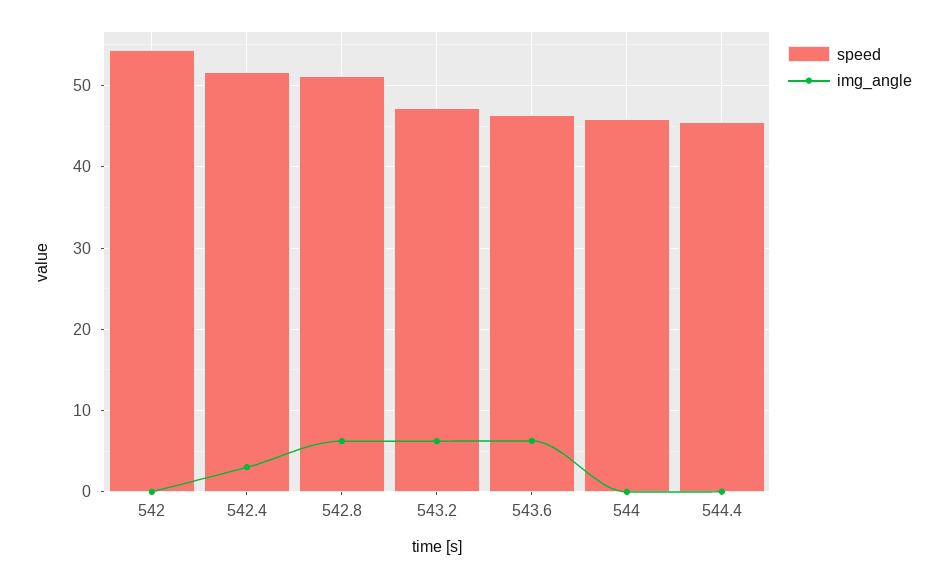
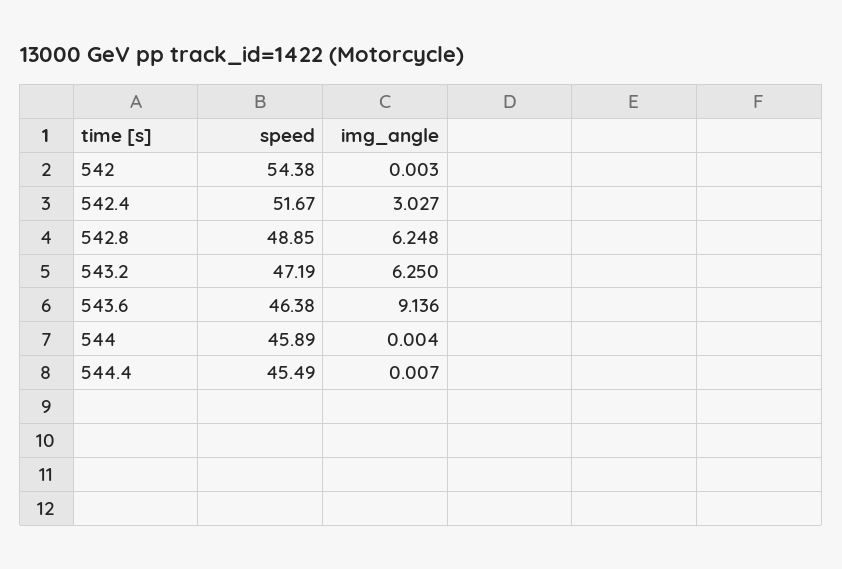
  {
    "speed": {
      "542": 54.38,
      "542.4": 51.67,
-     "542.8": 51,
+     "542.8": 48.85,
      "543.2": 47.19,
      "543.6": 46.38,
      "544": 45.89,
      "544.4": 45.49
    },
    "img_angle": {
      "542": 0.003,
      "542.4": 3.027,
      "542.8": 6.248,
      "543.2": 6.25,
-     "543.6": 6,
+     "543.6": 9.136,
      "544": 0.004,
      "544.4": 0.007
    }
  }

